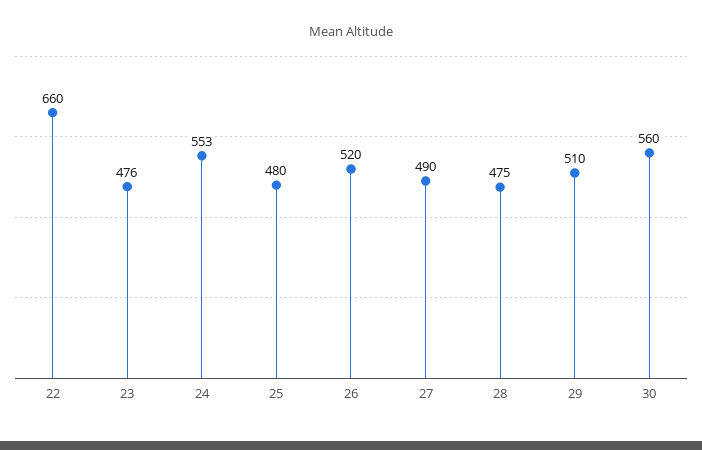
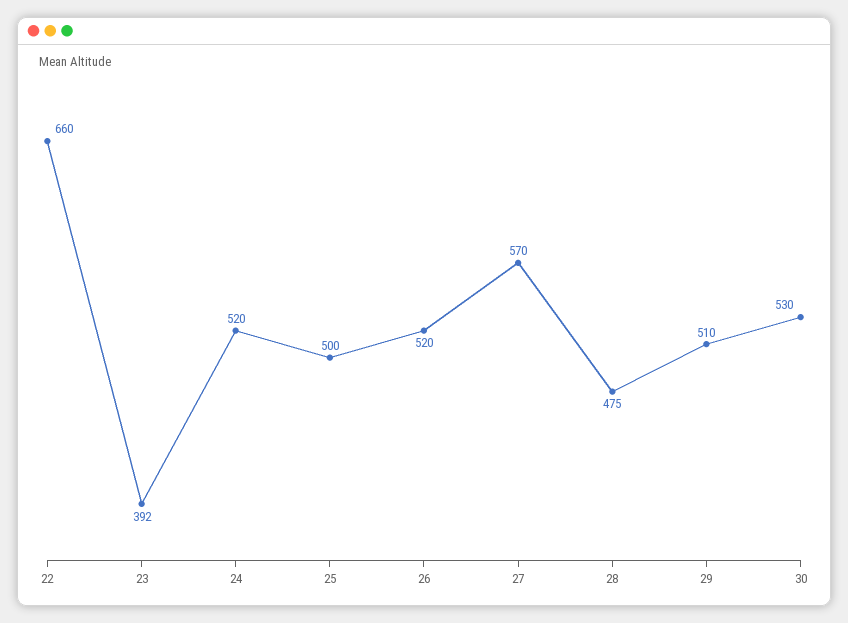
  {
    "22": 660,
-   "23": 476,
+   "23": 392,
-   "24": 553,
+   "24": 520,
-   "25": 480,
+   "25": 500,
    "26": 520,
-   "27": 490,
+   "27": 570,
    "28": 475,
    "29": 510,
-   "30": 560
+   "30": 530
  }

